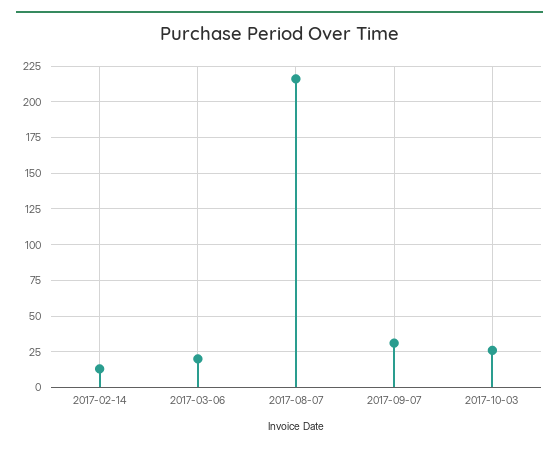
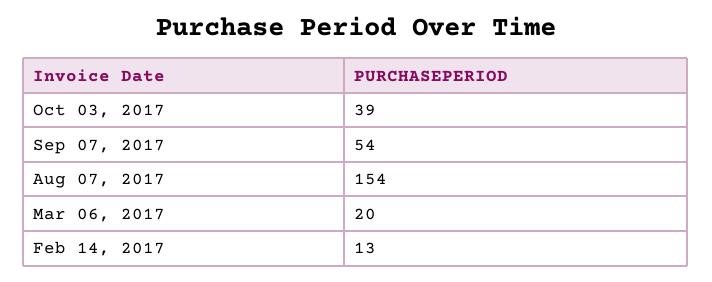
  {
    "2017-02-14": 13,
    "2017-03-06": 20,
-   "2017-08-07": 215,
+   "2017-08-07": 154,
-   "2017-09-07": 30,
+   "2017-09-07": 54,
-   "2017-10-03": 25
+   "2017-10-03": 39
  }

